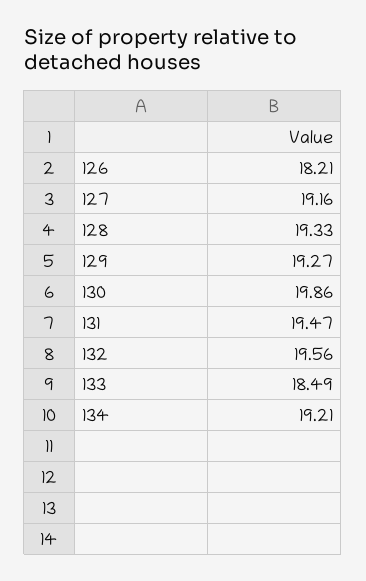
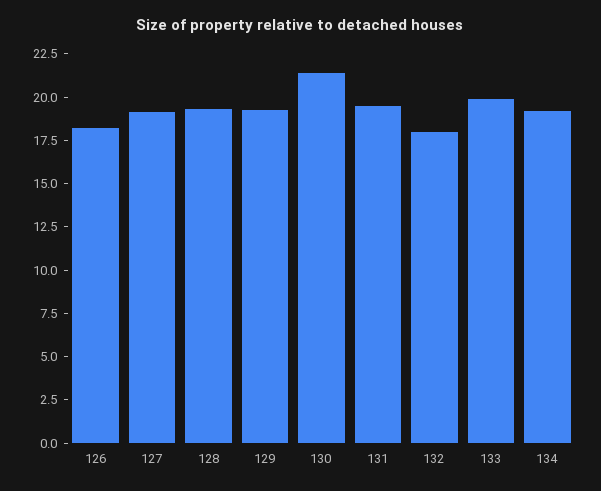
  {
    "126": 18.21,
    "127": 19.16,
    "128": 19.33,
    "129": 19.27,
-   "130": 19.86,
+   "130": 21.5,
    "131": 19.47,
-   "132": 19.56,
+   "132": 18,
-   "133": 18.49,
+   "133": 20,
    "134": 19.21
  }

